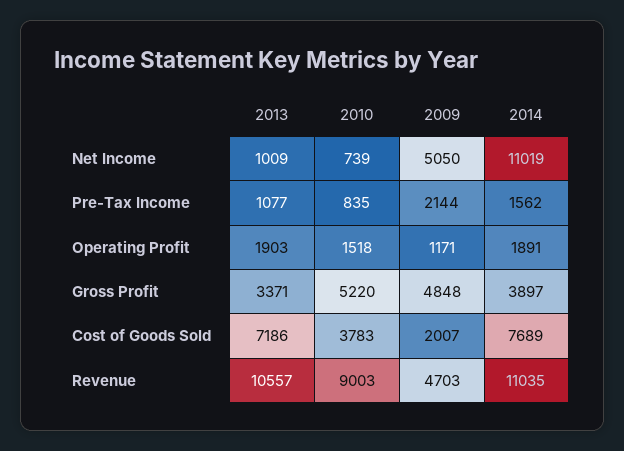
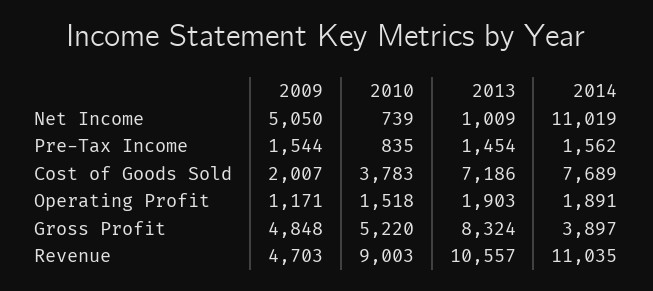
  {
    "2013": {
      "Net Income": 1009,
-     "Pre-Tax Income": 1077,
+     "Pre-Tax Income": 1454,
      "Operating Profit": 1903,
-     "Gross Profit": 3371,
+     "Gross Profit": 8324,
      "Cost of Goods Sold": 7186,
      "Revenue": 10557
    },
    "2010": {
      "Net Income": 739,
      "Pre-Tax Income": 835,
      "Operating Profit": 1518,
      "Gross Profit": 5220,
      "Cost of Goods Sold": 3783,
      "Revenue": 9003
    },
    "2009": {
      "Net Income": 5050,
-     "Pre-Tax Income": 2144,
+     "Pre-Tax Income": 1544,
      "Operating Profit": 1171,
      "Gross Profit": 4848,
      "Cost of Goods Sold": 2007,
      "Revenue": 4703
    },
    "2014": {
      "Net Income": 11019,
      "Pre-Tax Income": 1562,
      "Operating Profit": 1891,
      "Gross Profit": 3897,
      "Cost of Goods Sold": 7689,
      "Revenue": 11035
    }
  }

